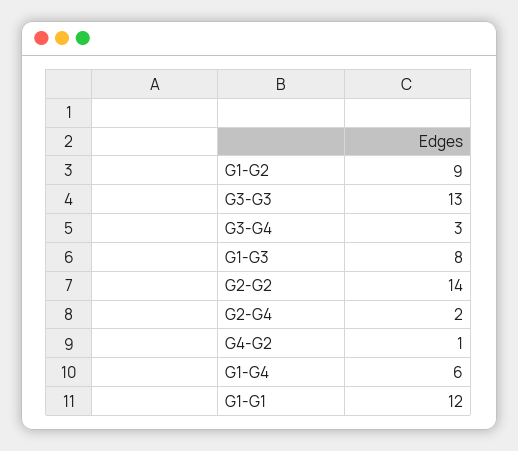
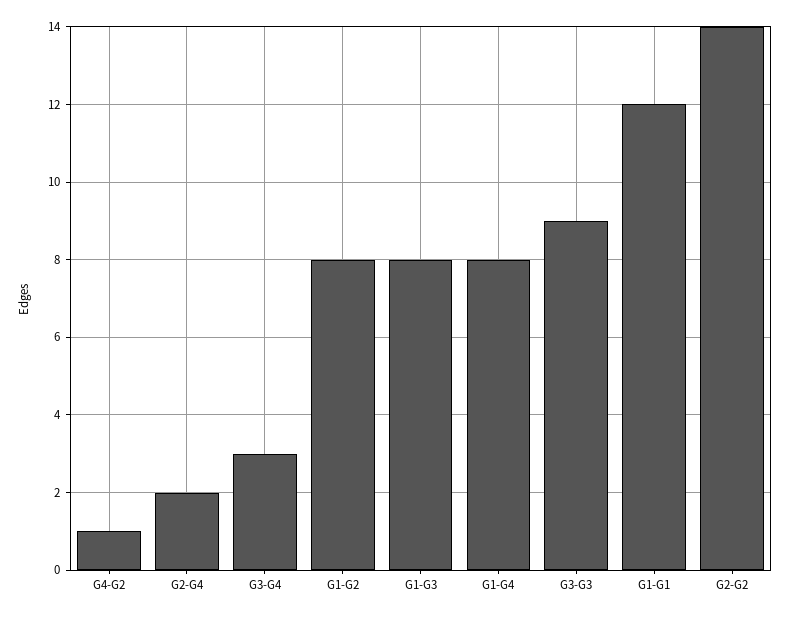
  {
-   "G1-G2": 9,
+   "G1-G2": 8,
-   "G3-G3": 13,
+   "G3-G3": 9,
    "G3-G4": 3,
    "G1-G3": 8,
    "G2-G2": 14,
    "G2-G4": 2,
    "G4-G2": 1,
-   "G1-G4": 6,
+   "G1-G4": 8,
    "G1-G1": 12
  }

